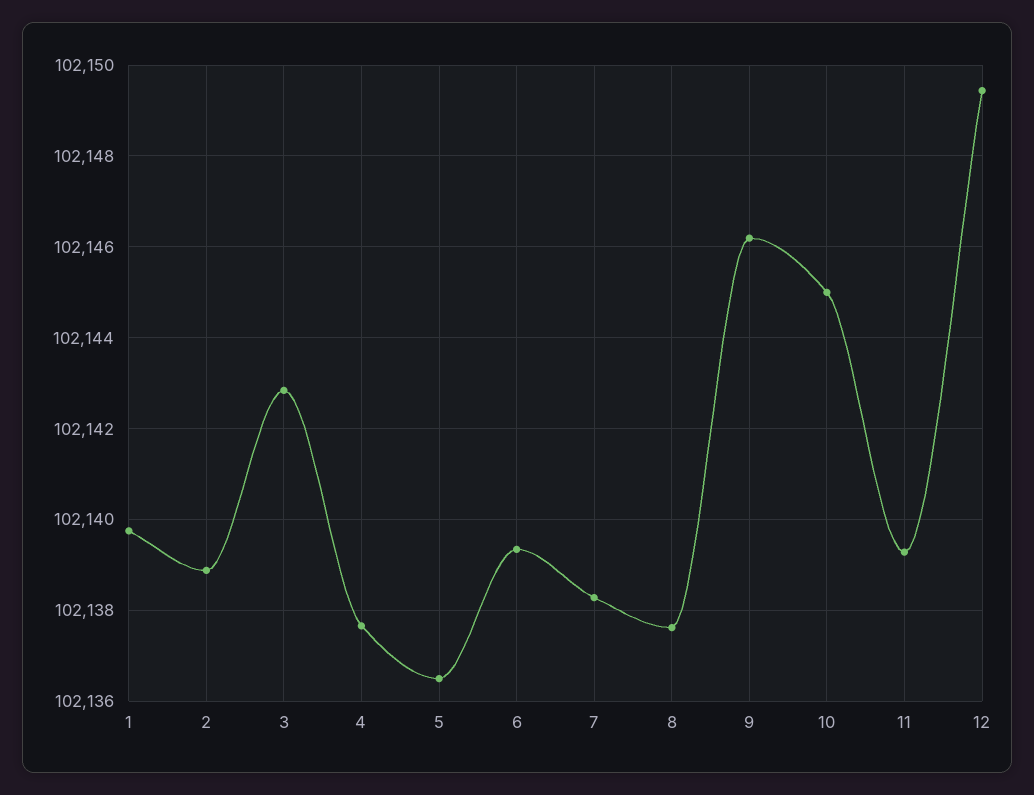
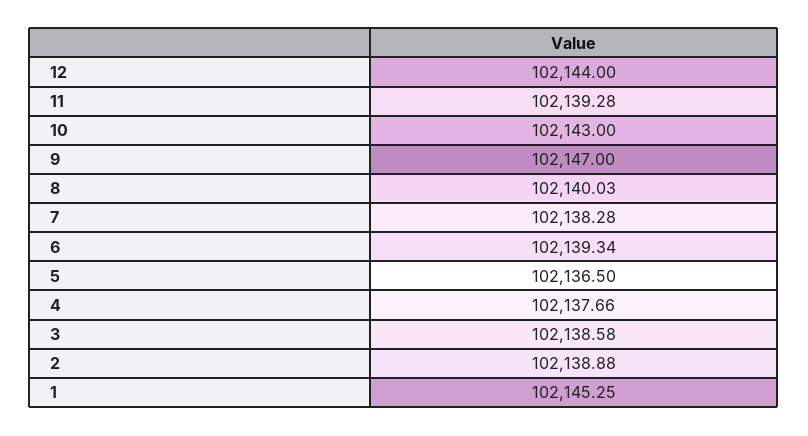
  {
-   "1": 102139.8,
+   "1": 102145.25,
    "2": 102138.88,
-   "3": 102142.8,
+   "3": 102138.58,
    "4": 102137.66,
    "5": 102136.5,
    "6": 102139.34,
    "7": 102138.28,
-   "8": 102137.6,
+   "8": 102140.03,
-   "9": 102146.2,
+   "9": 102147,
-   "10": 102145,
+   "10": 102143,
    "11": 102139.28,
-   "12": 102149.4
+   "12": 102144
  }

